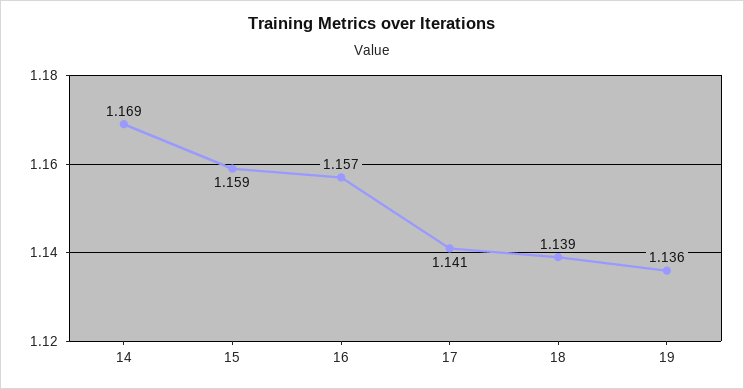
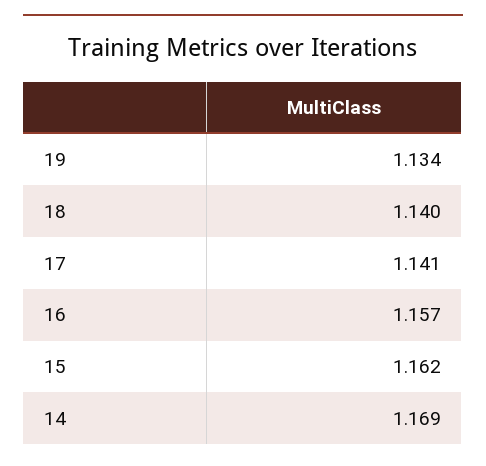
  {
    "14": 1.169,
-   "15": 1.159,
+   "15": 1.162,
    "16": 1.157,
    "17": 1.141,
-   "18": 1.139,
+   "18": 1.14,
-   "19": 1.136
+   "19": 1.134
  }

